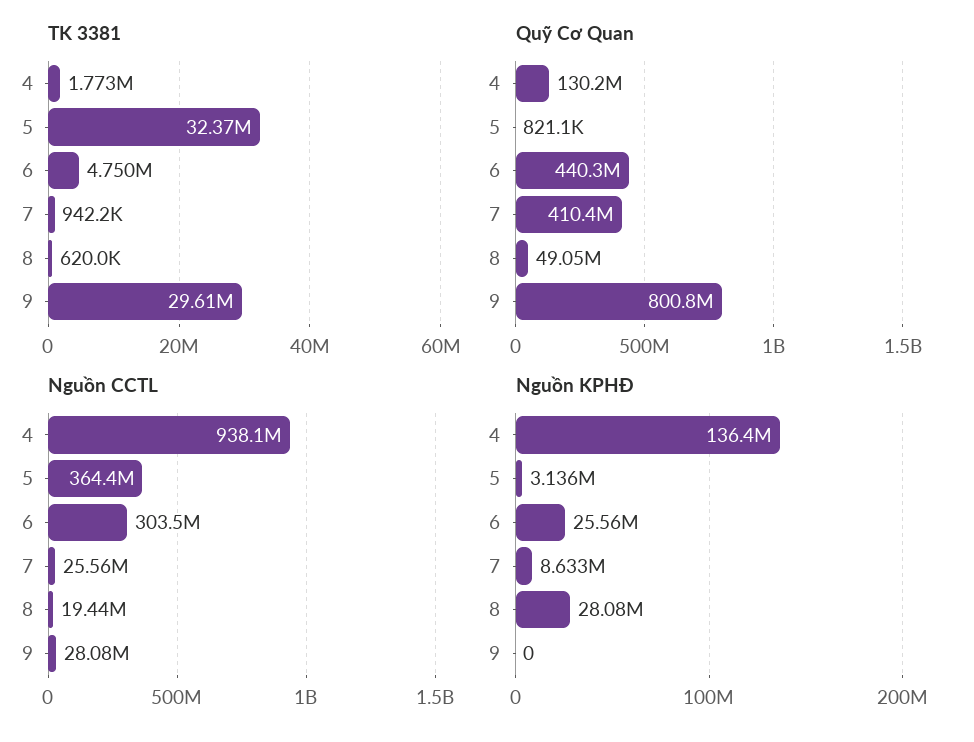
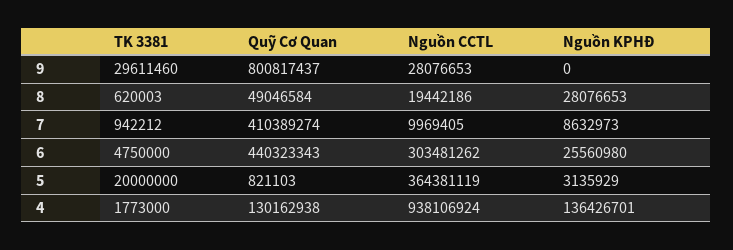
  {
    "TK 3381": {
      "4": 1773000,
-     "5": 32370000,
+     "5": 20000000,
      "6": 4750000,
      "7": 942212,
      "8": 620003,
      "9": 29611460
    },
    "Quỹ Cơ Quan": {
      "4": 130162938,
      "5": 821103,
      "6": 440323343,
      "7": 410389274,
      "8": 49046584,
      "9": 800817437
    },
    "Nguồn CCTL": {
      "4": 938106924,
      "5": 364381119,
      "6": 303481262,
-     "7": 25560000,
+     "7": 9969405,
      "8": 19442186,
      "9": 28076653
    },
    "Nguồn KPHĐ": {
      "4": 136426701,
      "5": 3135929,
      "6": 25560980,
      "7": 8632973,
      "8": 28076653,
      "9": 0
    }
  }

